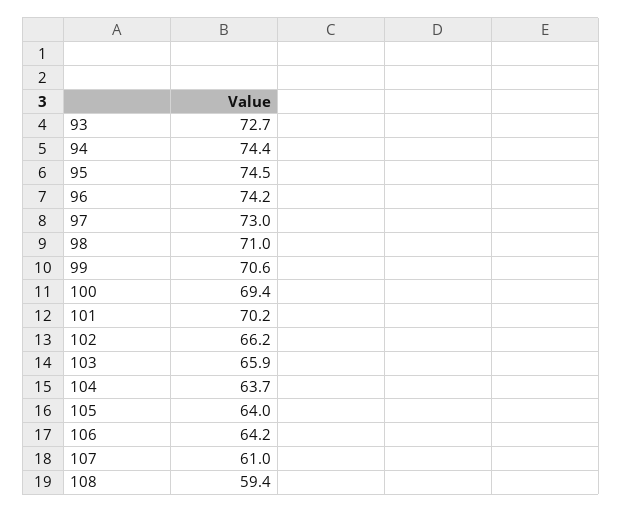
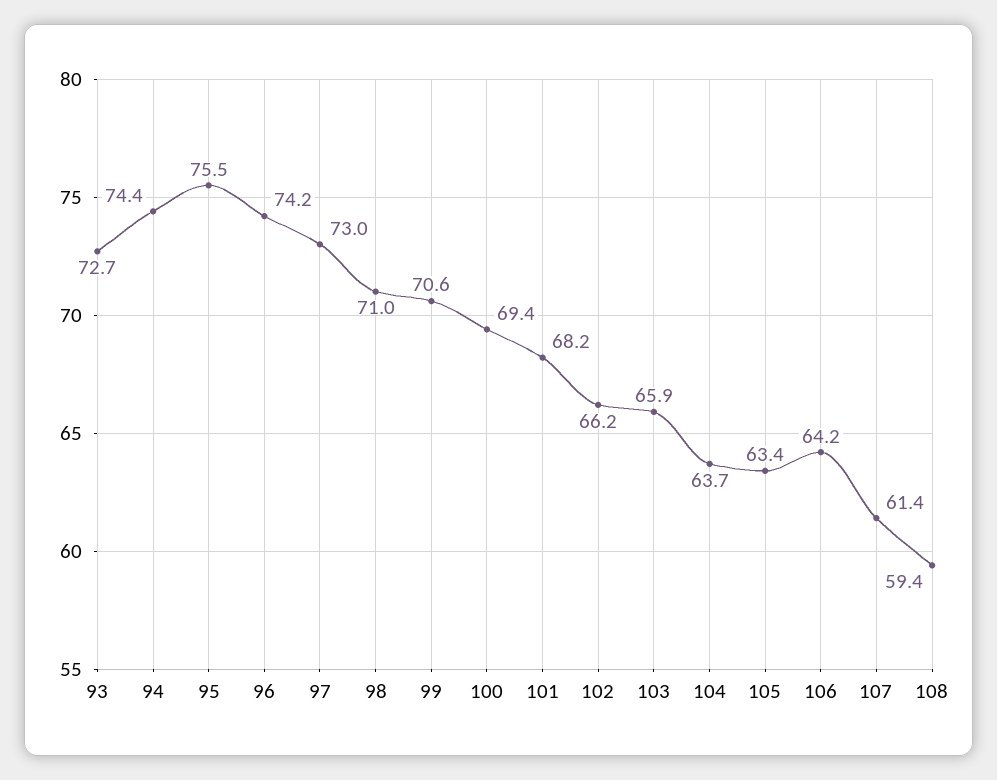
  {
    "93": 72.7,
    "94": 74.4,
-   "95": 74.5,
+   "95": 75.5,
    "96": 74.2,
    "97": 73,
    "98": 71,
    "99": 70.6,
    "100": 69.4,
-   "101": 70.2,
+   "101": 68.2,
    "102": 66.2,
    "103": 65.9,
    "104": 63.7,
-   "105": 64,
+   "105": 63.4,
    "106": 64.2,
-   "107": 61,
+   "107": 61.4,
    "108": 59.4
  }

